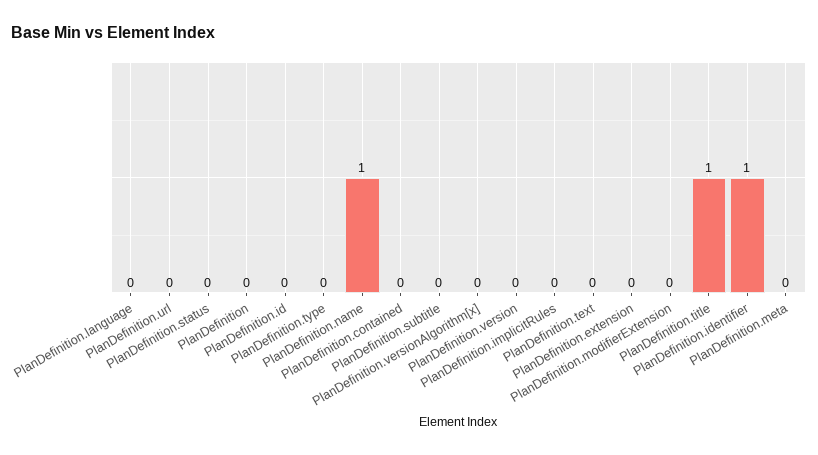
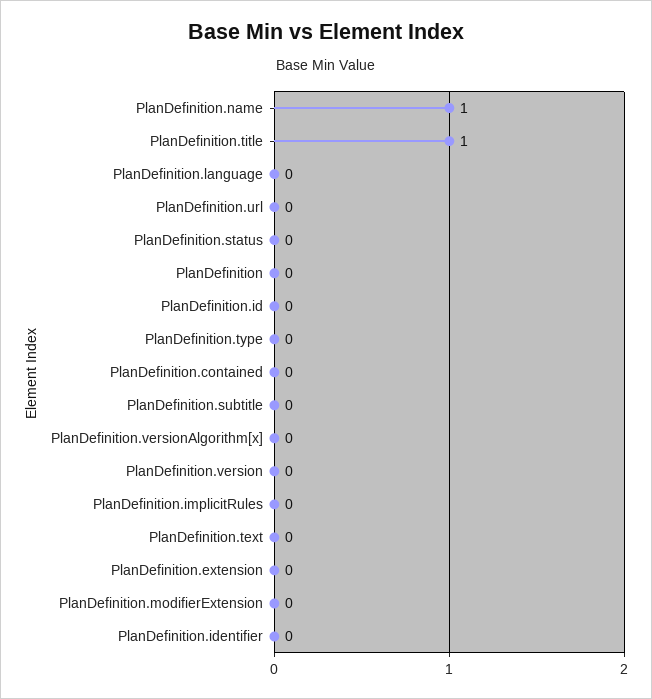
  {
    "PlanDefinition.language": 0,
    "PlanDefinition.url": 0,
    "PlanDefinition.status": 0,
    "PlanDefinition": 0,
    "PlanDefinition.id": 0,
    "PlanDefinition.type": 0,
    "PlanDefinition.name": 1,
    "PlanDefinition.contained": 0,
    "PlanDefinition.subtitle": 0,
    "PlanDefinition.versionAlgorithm[x]": 0,
    "PlanDefinition.version": 0,
    "PlanDefinition.implicitRules": 0,
    "PlanDefinition.text": 0,
    "PlanDefinition.extension": 0,
    "PlanDefinition.modifierExtension": 0,
    "PlanDefinition.title": 1,
-   "PlanDefinition.identifier": 1,
+   "PlanDefinition.identifier": 0
-   "PlanDefinition.meta": 0
  }

